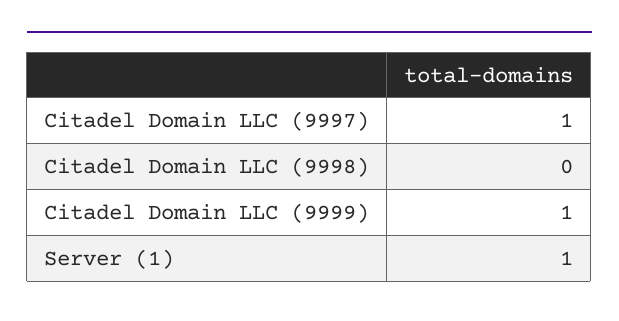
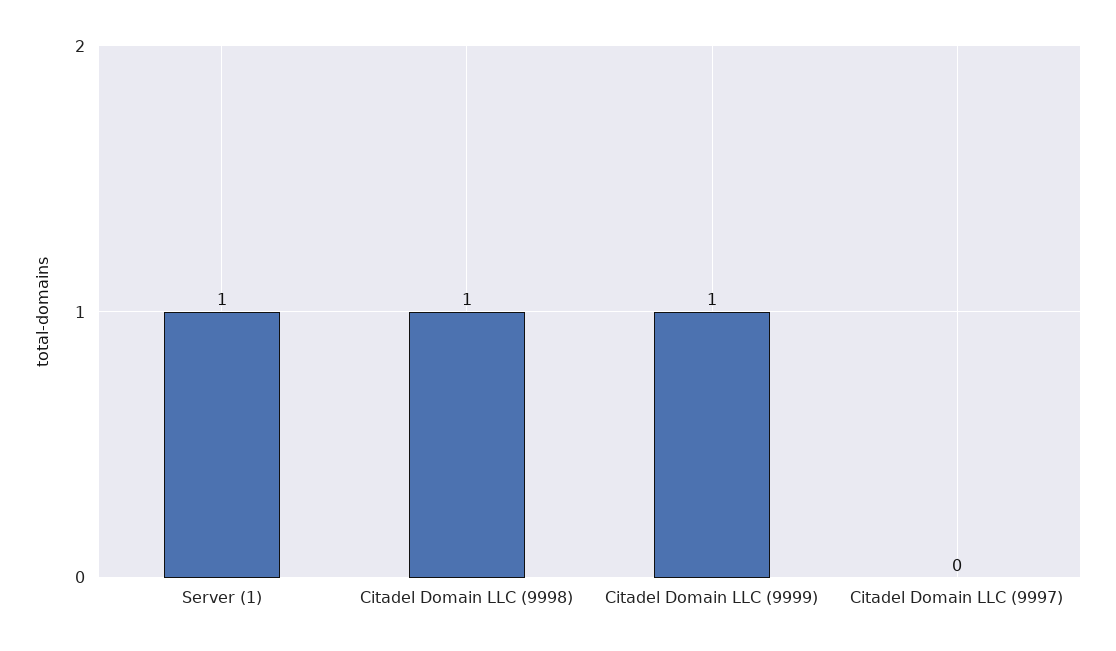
  {
-   "Citadel Domain LLC (9997)": 1,
+   "Citadel Domain LLC (9997)": 0,
-   "Citadel Domain LLC (9998)": 0,
+   "Citadel Domain LLC (9998)": 1,
    "Citadel Domain LLC (9999)": 1,
    "Server (1)": 1
  }

